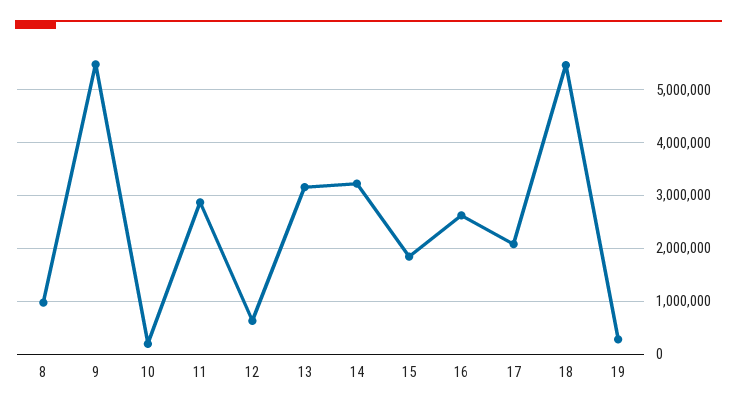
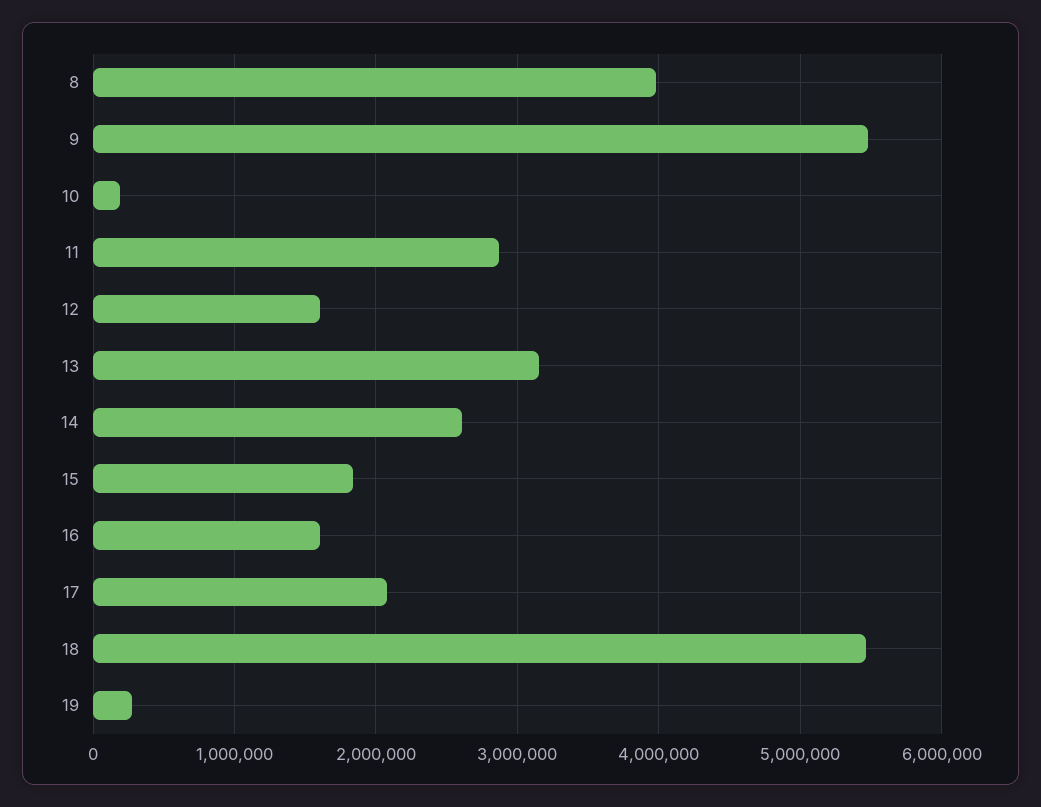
  {
-   "8": 1000000,
+   "8": 4000000,
    "9": 5500000,
    "10": 200000,
    "11": 2900000,
-   "12": 600000,
+   "12": 1600000,
    "13": 3200000,
-   "14": 3200000,
+   "14": 2600000,
    "15": 1800000,
-   "16": 2600000,
+   "16": 1600000,
    "17": 2100000,
    "18": 5500000,
    "19": 300000
  }

